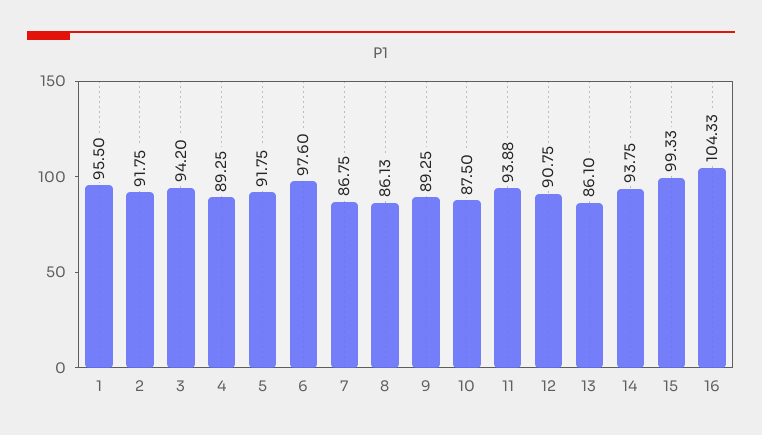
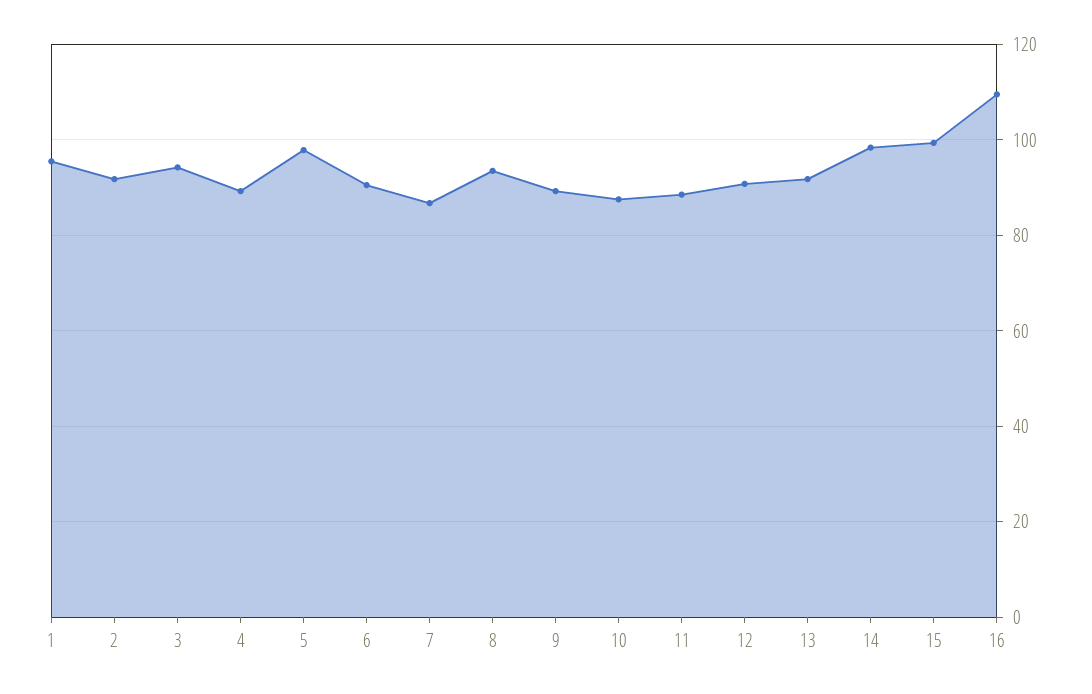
  {
    "1": 95.5,
    "2": 91.75,
    "3": 94.2,
    "4": 89.25,
-   "5": 91.75,
+   "5": 98,
-   "6": 97.6,
+   "6": 90,
    "7": 86.75,
-   "8": 86.13,
+   "8": 94,
    "9": 89.25,
    "10": 87.5,
-   "11": 93.88,
+   "11": 88,
    "12": 90.75,
-   "13": 86.1,
+   "13": 92,
-   "14": 93.75,
+   "14": 98,
    "15": 99.33,
-   "16": 104.33
+   "16": 110
  }

